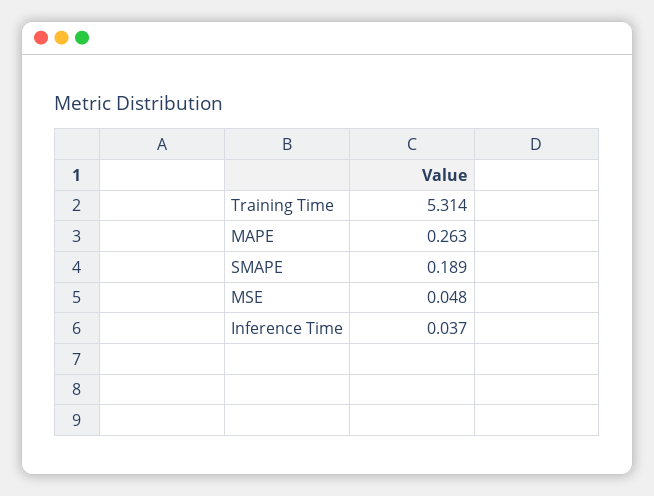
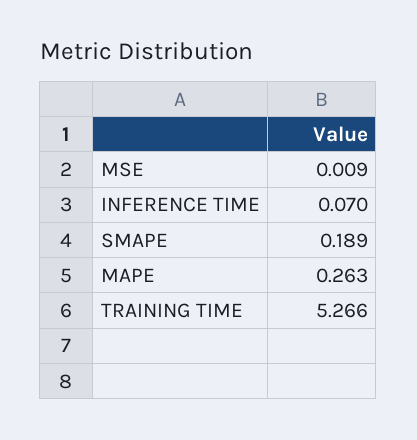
  {
-   "Training Time": 5.314,
+   "Training Time": 5.266,
    "MAPE": 0.263,
    "SMAPE": 0.189,
-   "MSE": 0.048,
+   "MSE": 0.009,
-   "Inference Time": 0.037
+   "Inference Time": 0.07
  }

